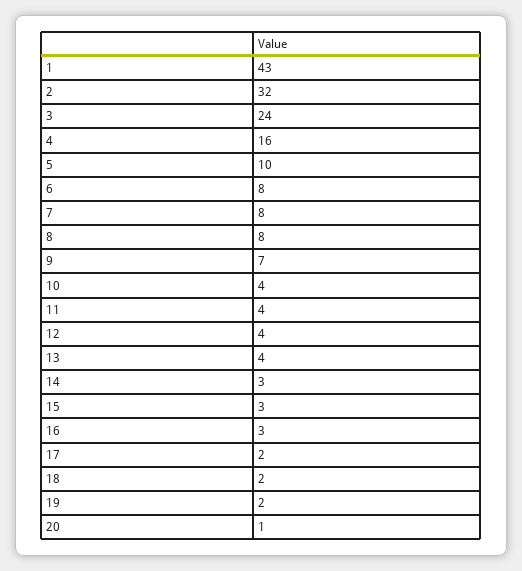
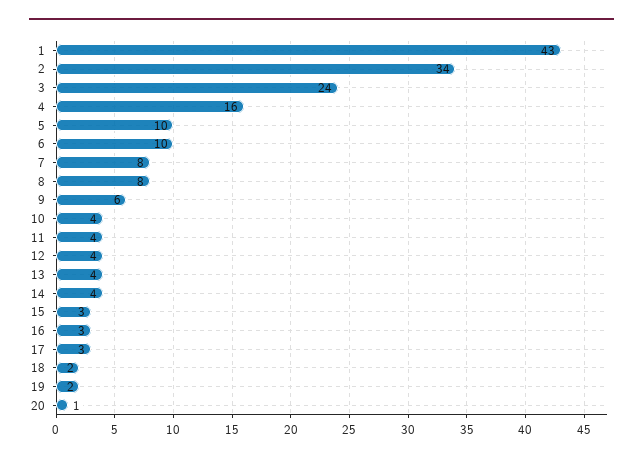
  {
    "1": 43,
-   "2": 32,
+   "2": 34,
    "3": 24,
    "4": 16,
    "5": 10,
-   "6": 8,
+   "6": 10,
    "7": 8,
    "8": 8,
-   "9": 7,
+   "9": 6,
    "10": 4,
    "11": 4,
    "12": 4,
    "13": 4,
-   "14": 3,
+   "14": 4,
    "15": 3,
    "16": 3,
-   "17": 2,
+   "17": 3,
    "18": 2,
    "19": 2,
    "20": 1
  }

